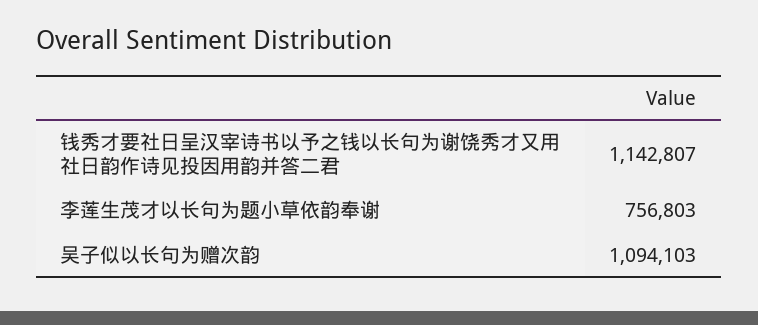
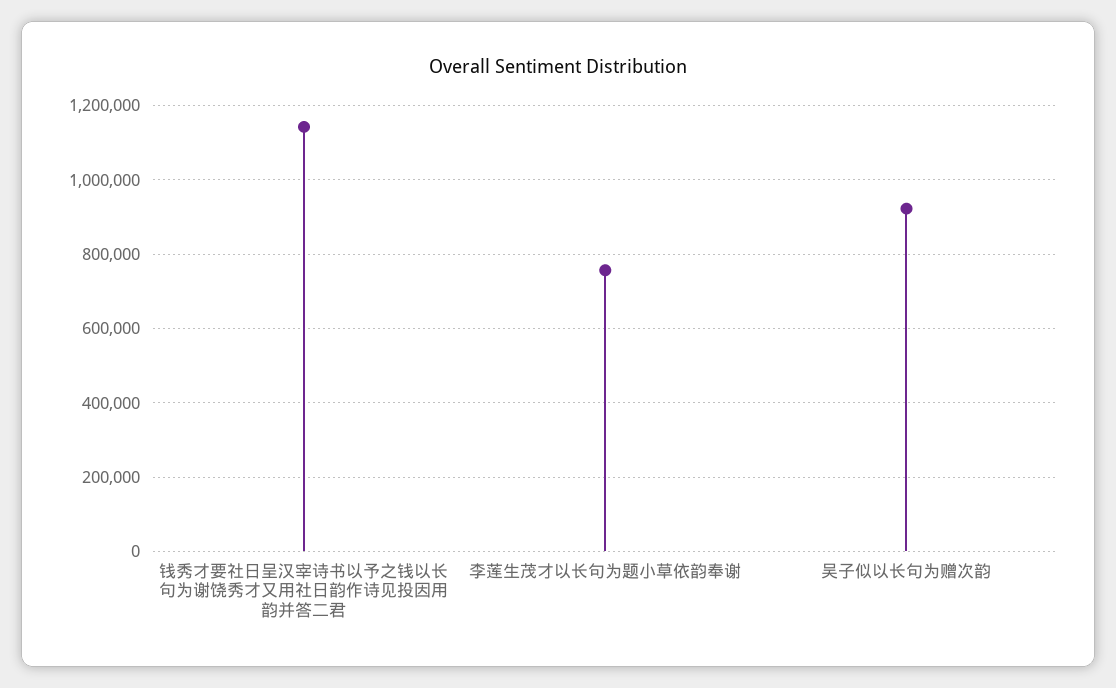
  {
    "钱秀才要社日呈汉宰诗书以予之钱以长句为谢饶秀才又用社日韵作诗见投因用韵并答二君": 1142807,
    "李莲生茂才以长句为题小草依韵奉谢": 756803,
-   "吴子似以长句为赠次韵": 1094103
+   "吴子似以长句为赠次韵": 920000
  }

